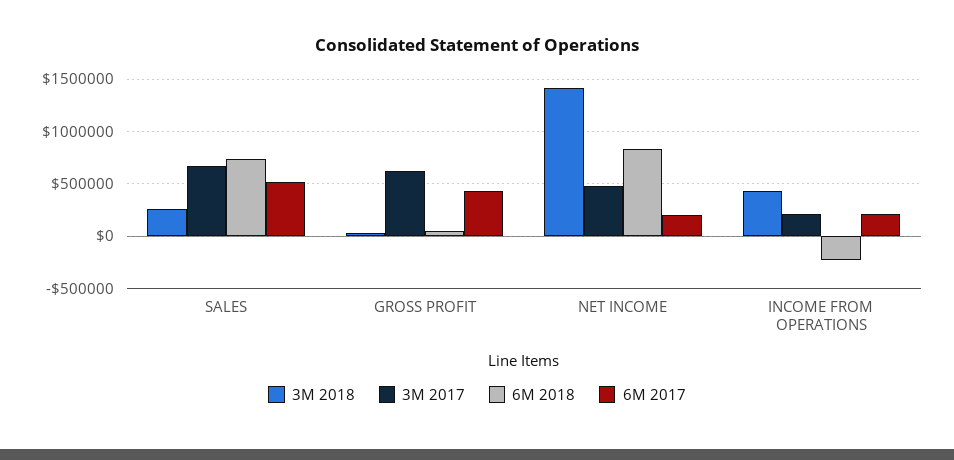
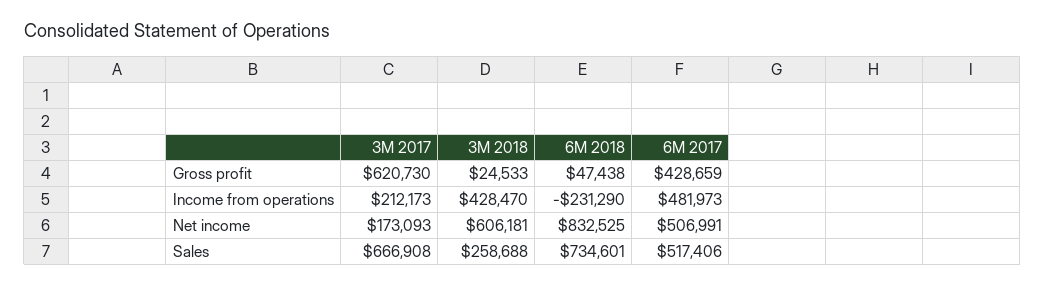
  {
    "3M 2018": {
      "SALES": 258688,
      "GROSS PROFIT": 24533,
-     "NET INCOME": 1400000,
+     "NET INCOME": 606181,
      "INCOME FROM OPERATIONS": 428470
    },
    "3M 2017": {
      "SALES": 666908,
      "GROSS PROFIT": 620730,
-     "NET INCOME": 500000,
+     "NET INCOME": 173093,
      "INCOME FROM OPERATIONS": 212173
    },
    "6M 2018": {
      "SALES": 734601,
      "GROSS PROFIT": 47438,
      "NET INCOME": 832525,
      "INCOME FROM OPERATIONS": -231290
    },
    "6M 2017": {
      "SALES": 517406,
      "GROSS PROFIT": 428659,
-     "NET INCOME": 200000,
+     "NET INCOME": 506991,
-     "INCOME FROM OPERATIONS": 200000
+     "INCOME FROM OPERATIONS": 481973
    }
  }

